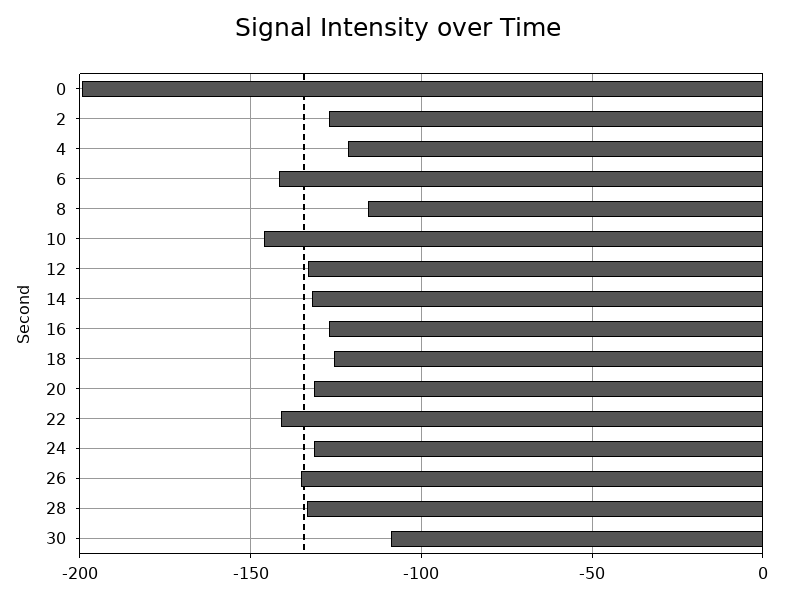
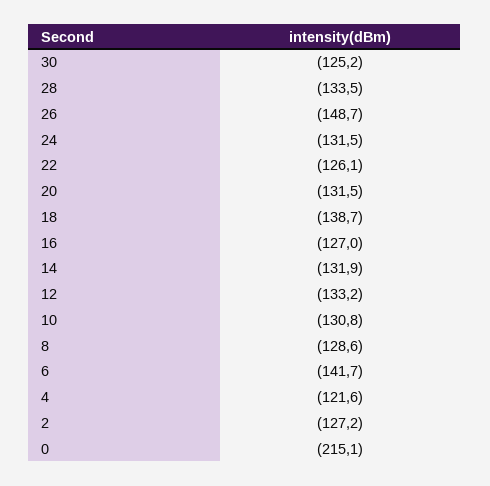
  {
-   "0": -200,
+   "0": -215.1,
    "2": -127.2,
    "4": -121.6,
    "6": -141.7,
-   "8": -115,
+   "8": -128.6,
-   "10": -145,
+   "10": -130.8,
    "12": -133.2,
    "14": -131.9,
    "16": -127,
-   "18": -125,
+   "18": -138.7,
    "20": -131.5,
-   "22": -140,
+   "22": -126.1,
    "24": -131.5,
-   "26": -135,
+   "26": -148.7,
    "28": -133.5,
-   "30": -110
+   "30": -125.2
  }

